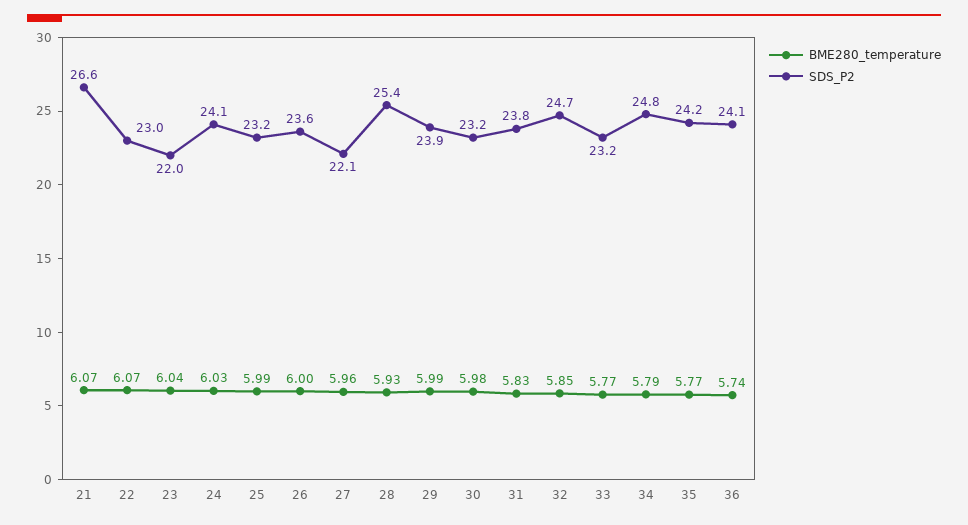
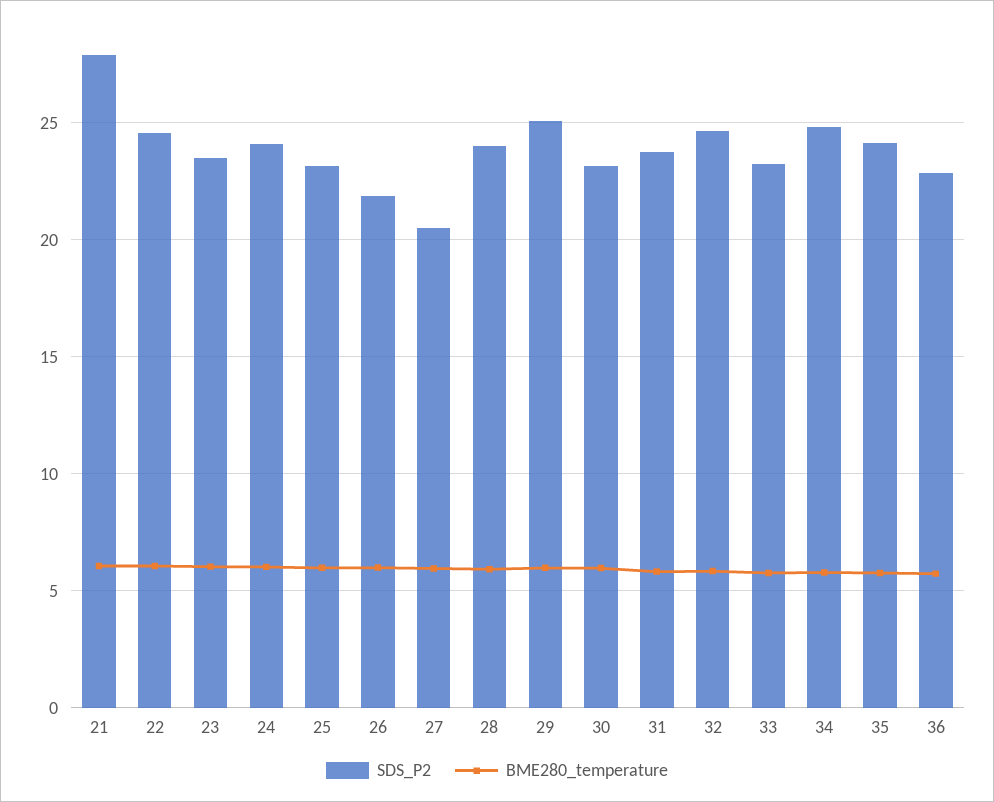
  {
    "BME280_temperature": {
      "21": 6.07,
      "22": 6.07,
      "23": 6.04,
      "24": 6.03,
      "25": 5.99,
      "26": 6,
      "27": 5.96,
      "28": 5.93,
      "29": 5.99,
      "30": 5.98,
      "31": 5.83,
      "32": 5.85,
      "33": 5.77,
      "34": 5.79,
      "35": 5.77,
      "36": 5.74
    },
    "SDS_P2": {
-     "21": 26.6,
+     "21": 28,
-     "22": 23,
+     "22": 24.5,
-     "23": 22,
+     "23": 23.5,
      "24": 24.1,
      "25": 23.2,
-     "26": 23.6,
+     "26": 22,
-     "27": 22.1,
+     "27": 20.5,
-     "28": 25.4,
+     "28": 24,
-     "29": 23.9,
+     "29": 25,
      "30": 23.2,
      "31": 23.8,
      "32": 24.7,
      "33": 23.2,
      "34": 24.8,
      "35": 24.2,
-     "36": 24.1
+     "36": 23
    }
  }

